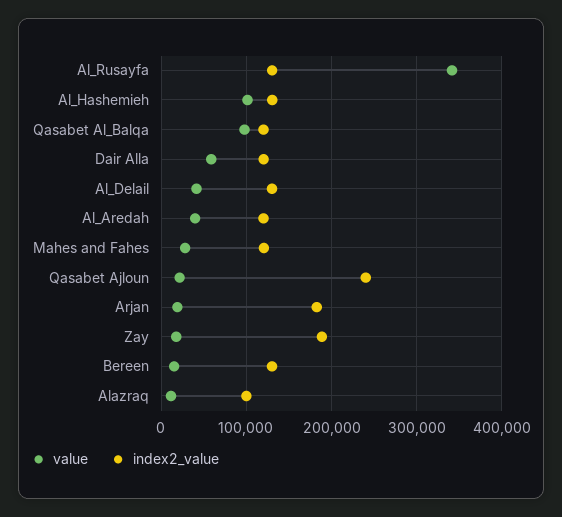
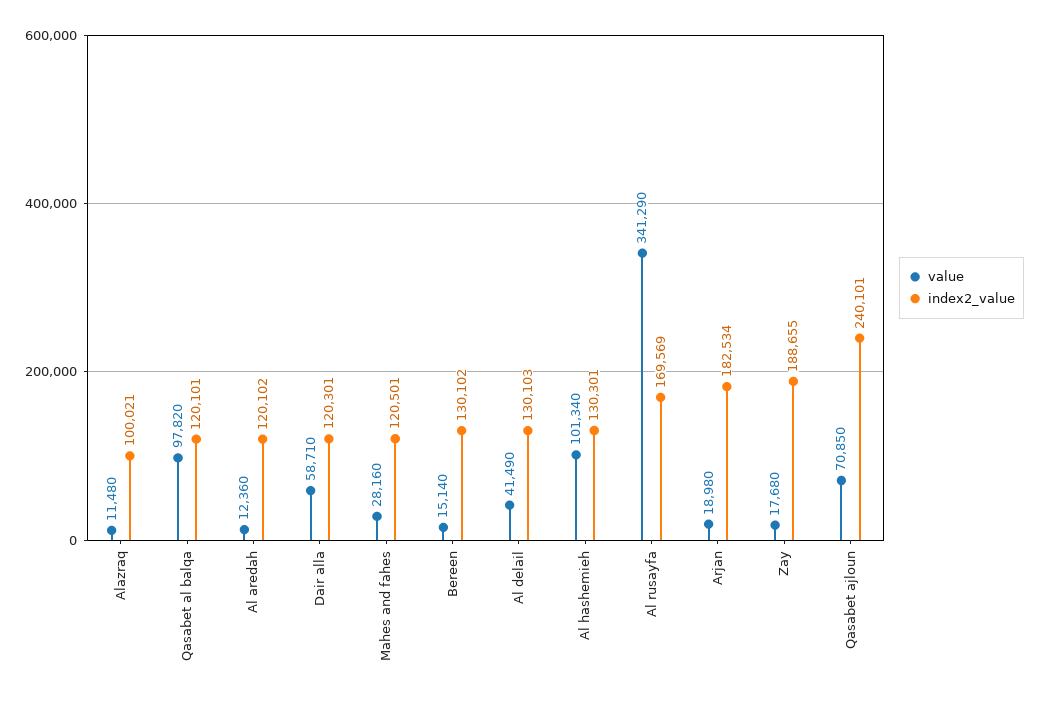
  {
    "value": {
      "Al_Rusayfa": 341290,
      "Al_Hashemieh": 101340,
      "Qasabet Al_Balqa": 97820,
      "Dair Alla": 58710,
      "Al_Delail": 41490,
-     "Al_Aredah": 40000,
+     "Al_Aredah": 12360,
      "Mahes and Fahes": 28160,
-     "Qasabet Ajloun": 20000,
+     "Qasabet Ajloun": 70850,
      "Arjan": 18980,
      "Zay": 17680,
      "Bereen": 15140,
      "Alazraq": 11480
    },
    "index2_value": {
-     "Al_Rusayfa": 130000,
+     "Al_Rusayfa": 169569,
      "Al_Hashemieh": 130301,
      "Qasabet Al_Balqa": 120101,
      "Dair Alla": 120301,
      "Al_Delail": 130103,
      "Al_Aredah": 120102,
      "Mahes and Fahes": 120501,
      "Qasabet Ajloun": 240101,
      "Arjan": 182534,
      "Zay": 188655,
      "Bereen": 130102,
      "Alazraq": 100021
    }
  }

